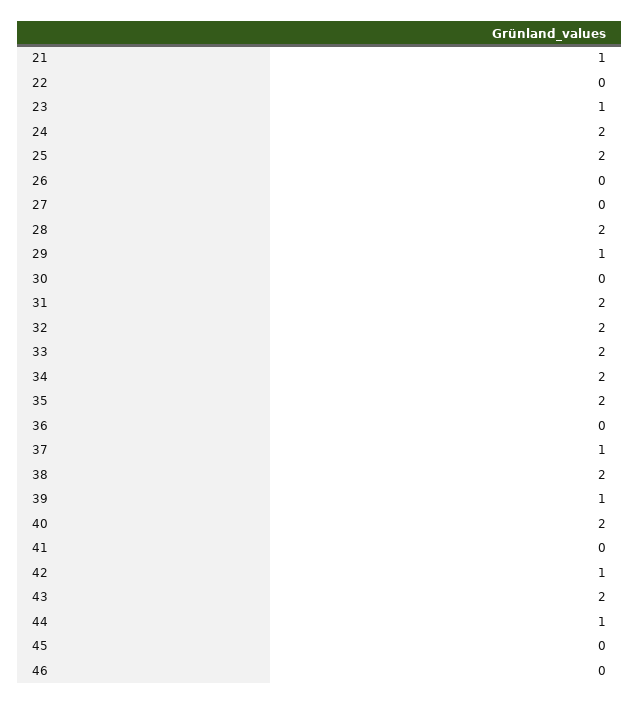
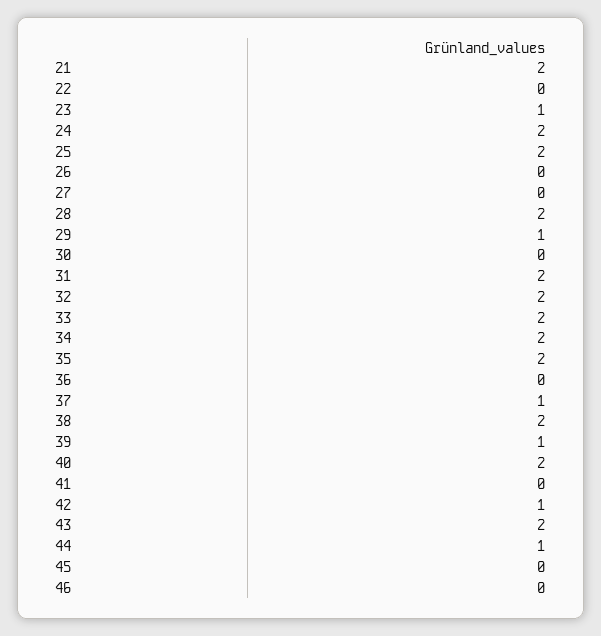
  {
-   "21": 1,
+   "21": 2,
    "22": 0,
    "23": 1,
    "24": 2,
    "25": 2,
    "26": 0,
    "27": 0,
    "28": 2,
    "29": 1,
    "30": 0,
    "31": 2,
    "32": 2,
    "33": 2,
    "34": 2,
    "35": 2,
    "36": 0,
    "37": 1,
    "38": 2,
    "39": 1,
    "40": 2,
    "41": 0,
    "42": 1,
    "43": 2,
    "44": 1,
    "45": 0,
    "46": 0
  }

